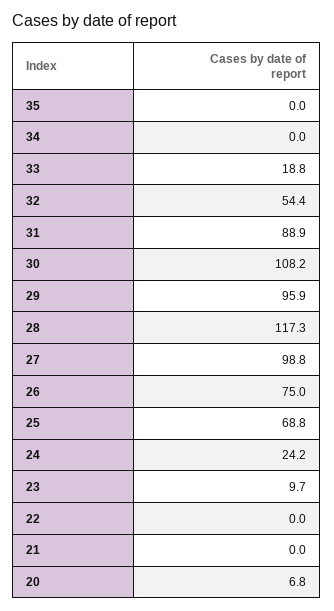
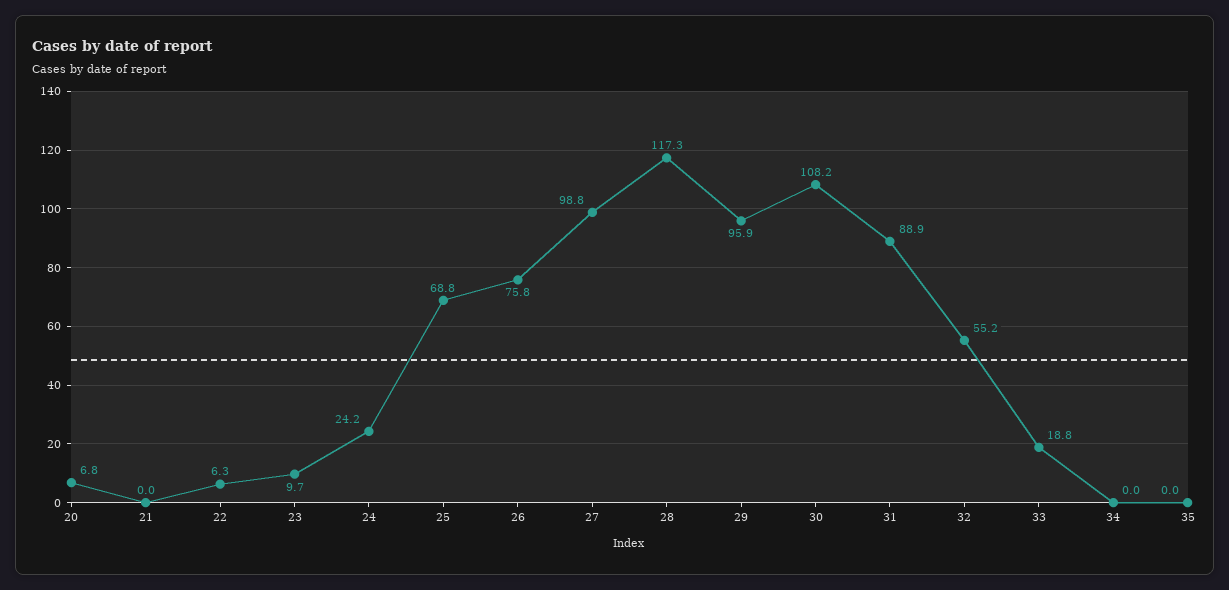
  {
    "35": 0,
    "34": 0,
    "33": 18.8,
-   "32": 54.4,
+   "32": 55.2,
    "31": 88.9,
    "30": 108.2,
    "29": 95.9,
    "28": 117.3,
    "27": 98.8,
-   "26": 75,
+   "26": 75.8,
    "25": 68.8,
    "24": 24.2,
    "23": 9.7,
-   "22": 0,
+   "22": 6.3,
    "21": 0,
    "20": 6.8
  }

